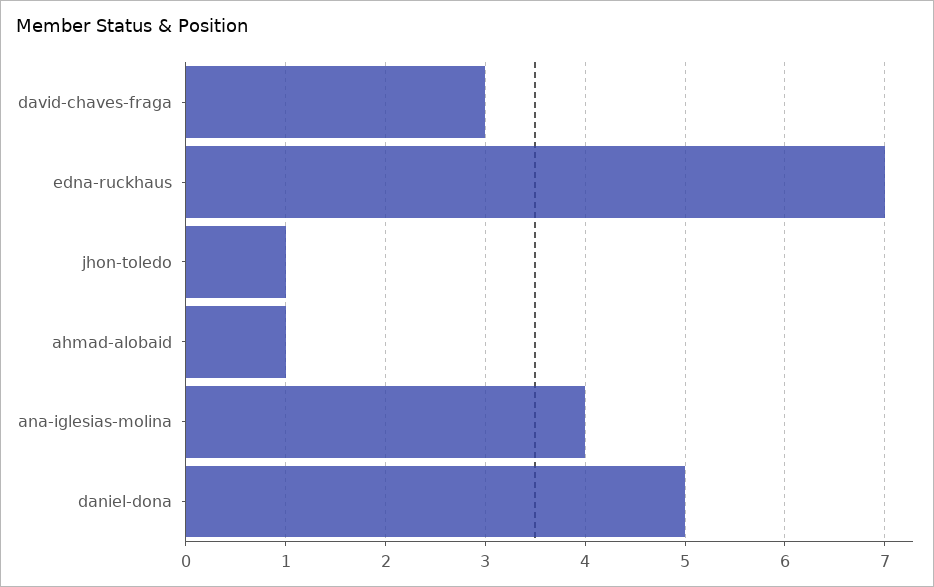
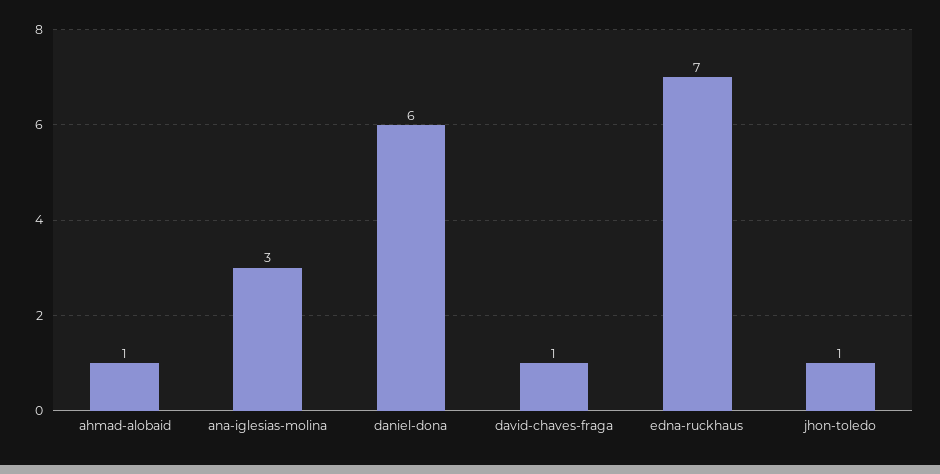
  {
-   "david-chaves-fraga": 3,
+   "david-chaves-fraga": 1,
    "edna-ruckhaus": 7,
    "jhon-toledo": 1,
    "ahmad-alobaid": 1,
-   "ana-iglesias-molina": 4,
+   "ana-iglesias-molina": 3,
-   "daniel-dona": 5
+   "daniel-dona": 6
  }

